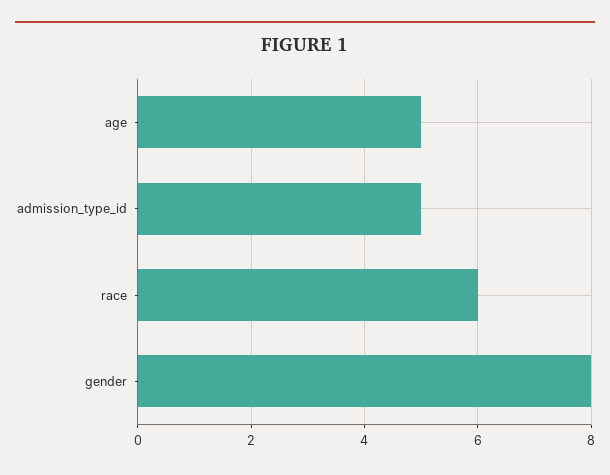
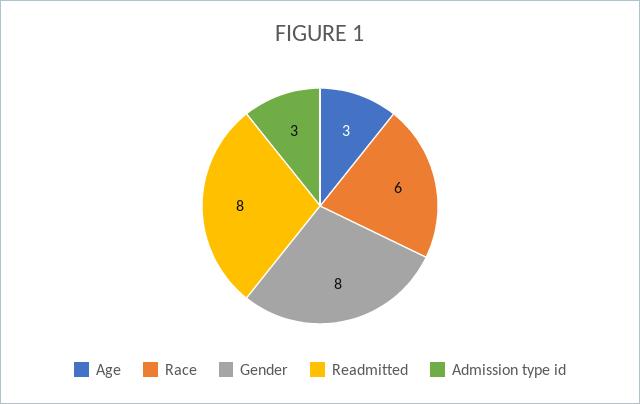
  {
-   "age": 5,
+   "age": 3,
-   "admission_type_id": 5,
+   "admission_type_id": 3,
    "race": 6,
-   "gender": 8
+   "gender": 8,
+   "Readmitted": 8
  }

